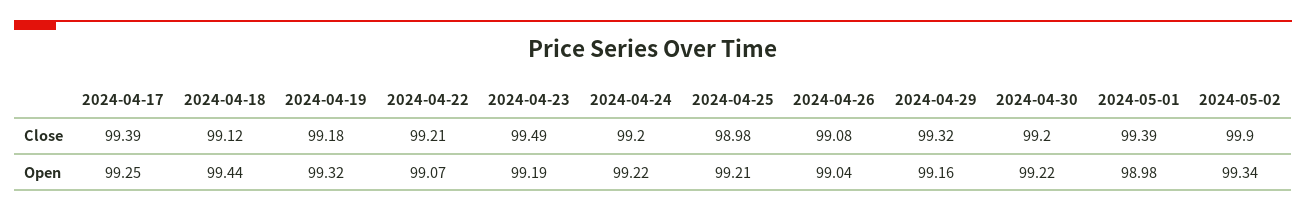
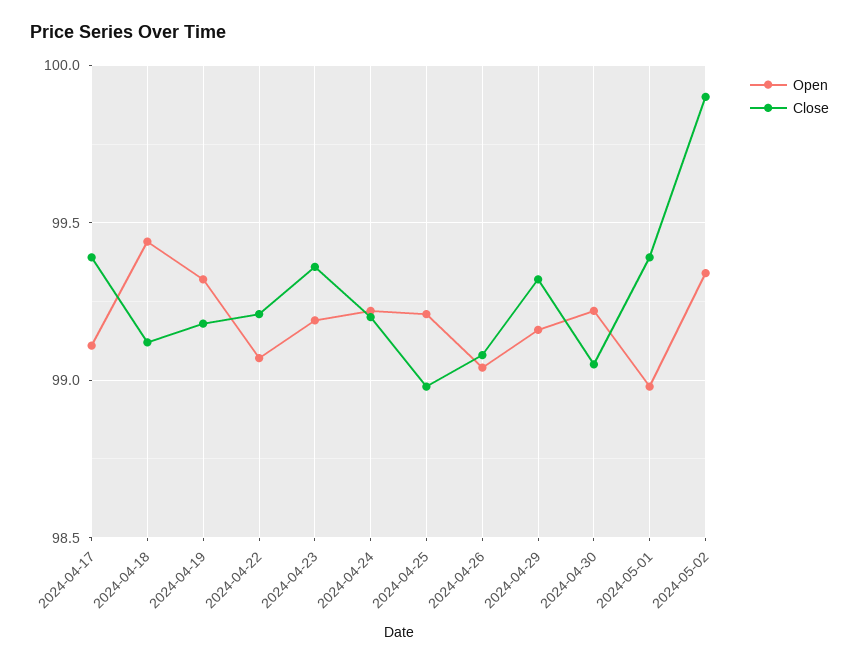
  {
    "Close": {
      "2024-04-17": 99.39,
      "2024-04-18": 99.12,
      "2024-04-19": 99.18,
      "2024-04-22": 99.21,
-     "2024-04-23": 99.49,
+     "2024-04-23": 99.35,
      "2024-04-24": 99.2,
      "2024-04-25": 98.98,
      "2024-04-26": 99.08,
      "2024-04-29": 99.32,
-     "2024-04-30": 99.2,
+     "2024-04-30": 99.05,
      "2024-05-01": 99.39,
      "2024-05-02": 99.9
    },
    "Open": {
-     "2024-04-17": 99.25,
+     "2024-04-17": 99.1,
      "2024-04-18": 99.44,
      "2024-04-19": 99.32,
      "2024-04-22": 99.07,
      "2024-04-23": 99.19,
      "2024-04-24": 99.22,
      "2024-04-25": 99.21,
      "2024-04-26": 99.04,
      "2024-04-29": 99.16,
      "2024-04-30": 99.22,
      "2024-05-01": 98.98,
      "2024-05-02": 99.34
    }
  }

